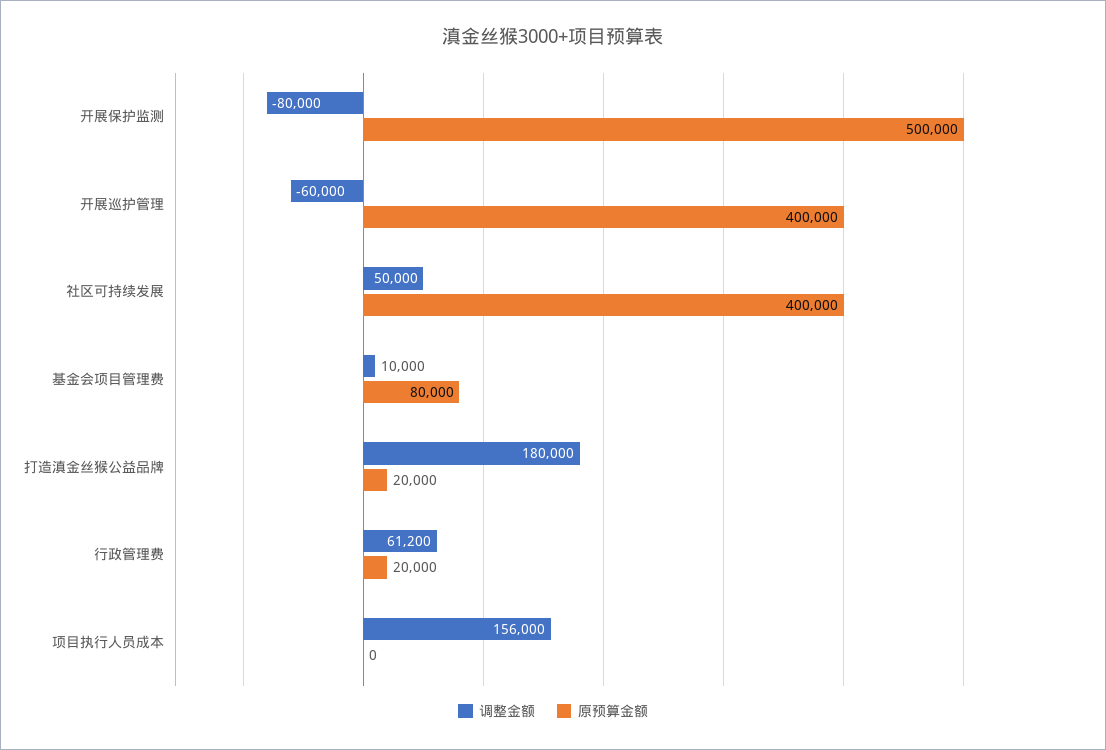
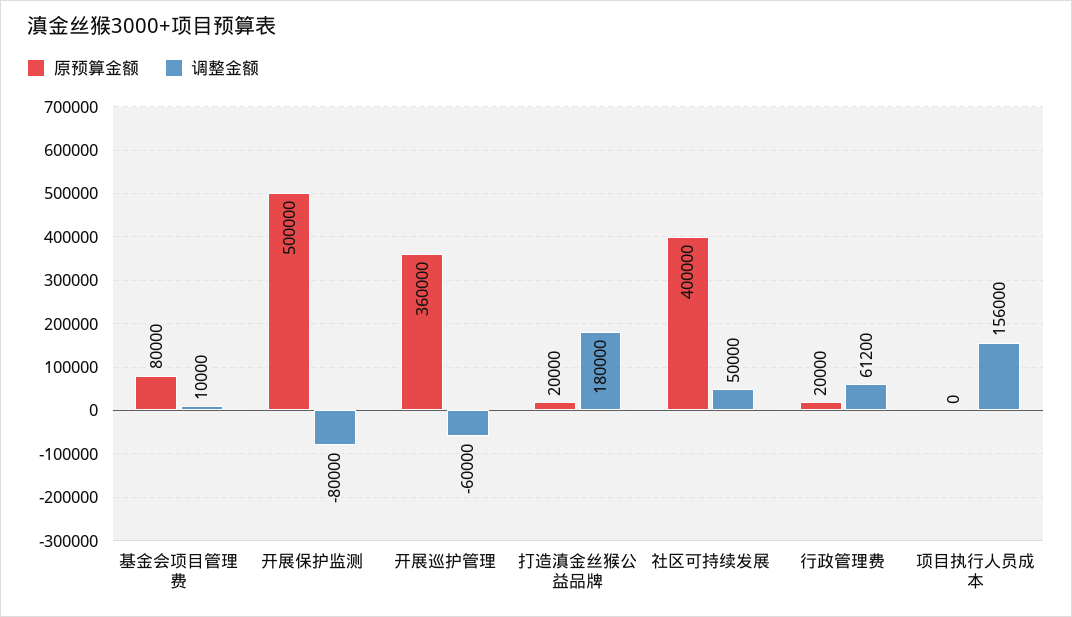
  {
    "调整金额": {
      "开展保护监测": -80000,
      "开展巡护管理": -60000,
      "社区可持续发展": 50000,
      "基金会项目管理费": 10000,
      "打造滇金丝猴公益品牌": 180000,
      "行政管理费": 61200,
      "项目执行人员成本": 156000
    },
    "原预算金额": {
      "开展保护监测": 500000,
-     "开展巡护管理": 400000,
+     "开展巡护管理": 360000,
      "社区可持续发展": 400000,
      "基金会项目管理费": 80000,
      "打造滇金丝猴公益品牌": 20000,
      "行政管理费": 20000,
      "项目执行人员成本": 0
    }
  }

